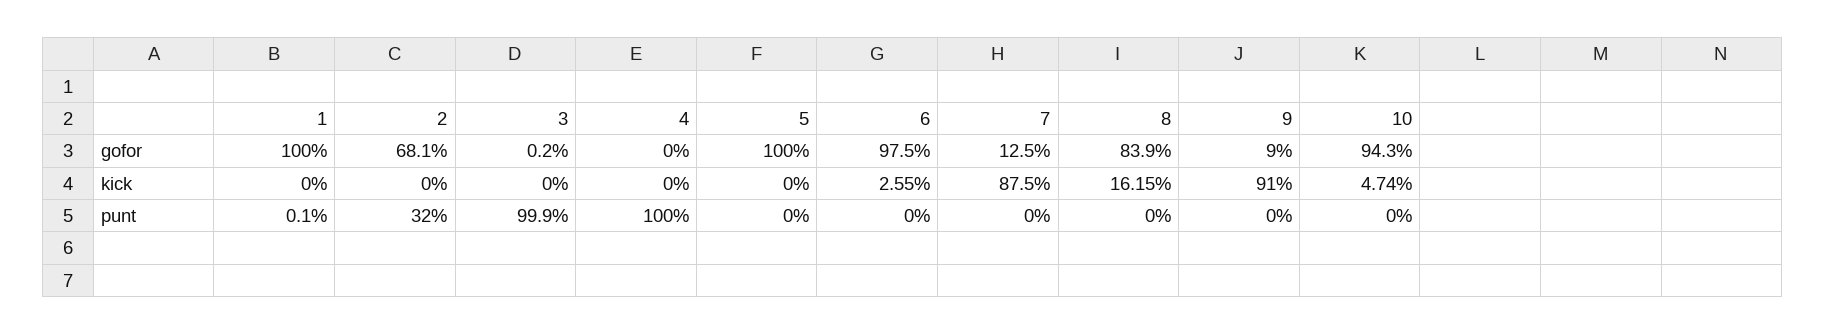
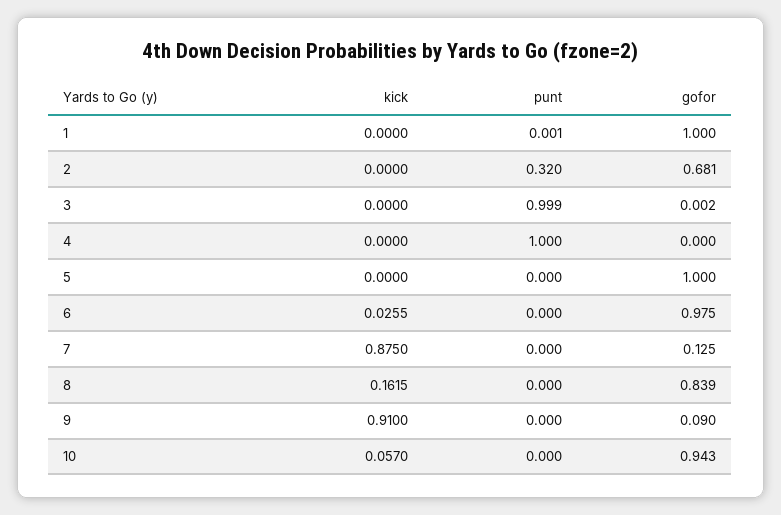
  {
    "1": {
      "gofor": 1,
      "kick": 0,
      "punt": 0.001
    },
    "2": {
      "gofor": 0.681,
      "kick": 0,
      "punt": 0.32
    },
    "3": {
      "gofor": 0.002,
      "kick": 0,
      "punt": 0.999
    },
    "4": {
      "gofor": 0,
      "kick": 0,
      "punt": 1
    },
    "5": {
      "gofor": 1,
      "kick": 0,
      "punt": 0
    },
    "6": {
      "gofor": 0.975,
      "kick": 0.0255,
      "punt": 0
    },
    "7": {
      "gofor": 0.125,
      "kick": 0.875,
      "punt": 0
    },
    "8": {
      "gofor": 0.839,
      "kick": 0.1615,
      "punt": 0
    },
    "9": {
      "gofor": 0.09,
      "kick": 0.91,
      "punt": 0
    },
    "10": {
      "gofor": 0.943,
-     "kick": 0.0474,
+     "kick": 0.057,
      "punt": 0
    }
  }

